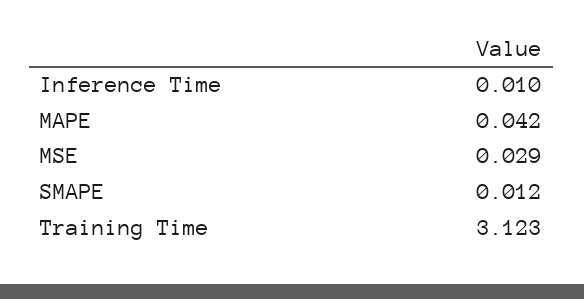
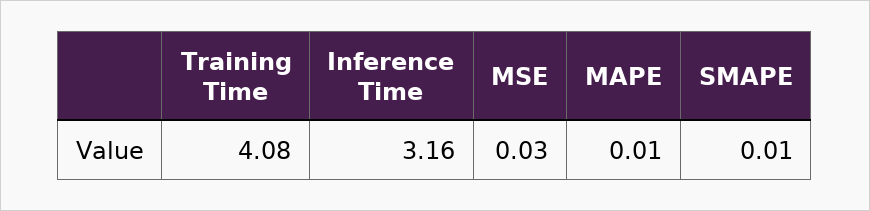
  {
-   "Inference Time": 0.01,
+   "Inference Time": 3.16,
-   "MAPE": 0.042,
+   "MAPE": 0.01,
    "MSE": 0.029,
    "SMAPE": 0.012,
-   "Training Time": 3.123
+   "Training Time": 4.08
  }

